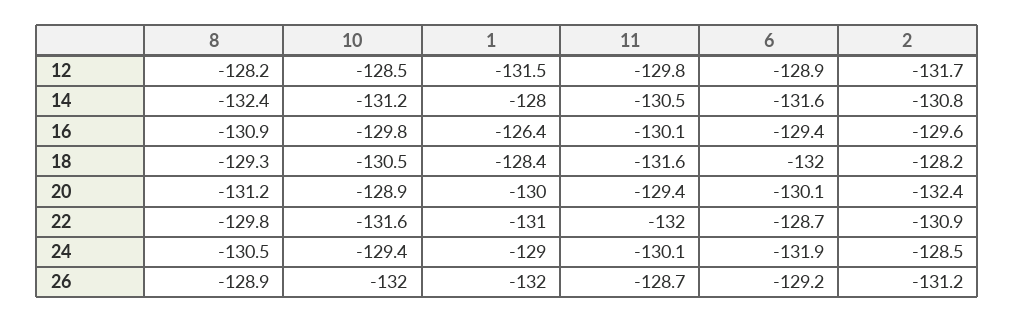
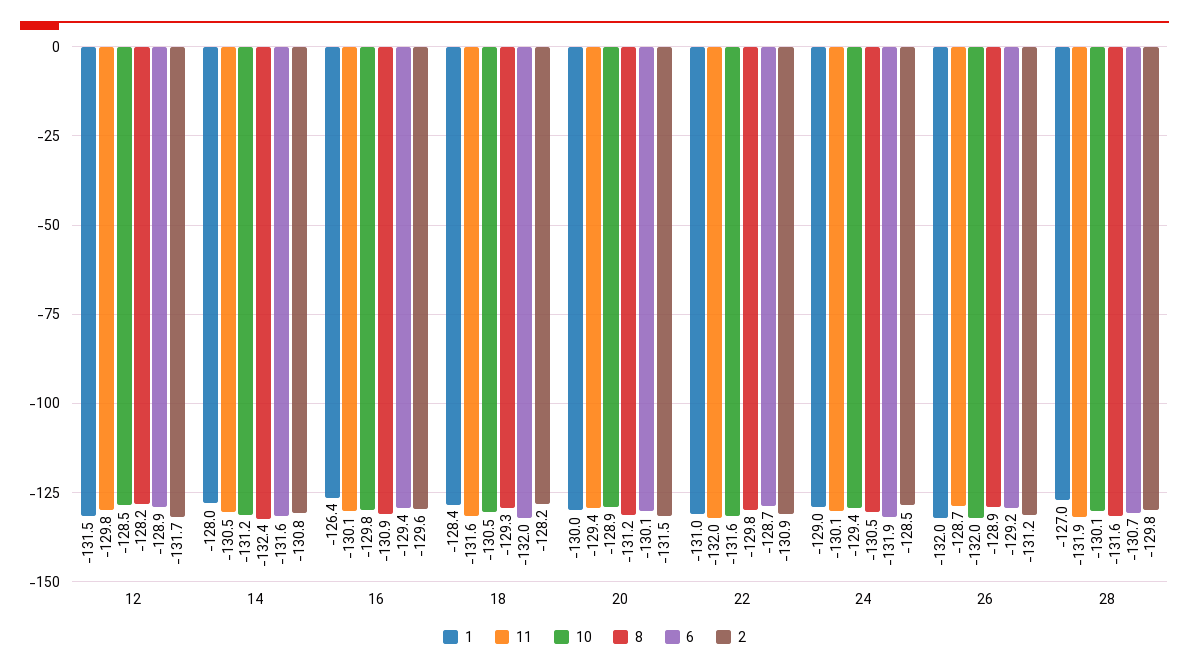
  {
    "8": {
      "12": -128.2,
      "14": -132.4,
      "16": -130.9,
      "18": -129.3,
      "20": -131.2,
      "22": -129.8,
      "24": -130.5,
-     "26": -128.9
+     "26": -128.9,
+     "28": -131.6
    },
    "10": {
      "12": -128.5,
      "14": -131.2,
      "16": -129.8,
      "18": -130.5,
      "20": -128.9,
      "22": -131.6,
      "24": -129.4,
-     "26": -132
+     "26": -132,
+     "28": -130.1
    },
    "1": {
      "12": -131.5,
      "14": -128,
      "16": -126.4,
      "18": -128.4,
      "20": -130,
      "22": -131,
      "24": -129,
-     "26": -132
+     "26": -132,
+     "28": -127
    },
    "11": {
      "12": -129.8,
      "14": -130.5,
      "16": -130.1,
      "18": -131.6,
      "20": -129.4,
      "22": -132,
      "24": -130.1,
-     "26": -128.7
+     "26": -128.7,
+     "28": -131.9
    },
    "6": {
      "12": -128.9,
      "14": -131.6,
      "16": -129.4,
      "18": -132,
      "20": -130.1,
      "22": -128.7,
      "24": -131.9,
-     "26": -129.2
+     "26": -129.2,
+     "28": -130.7
    },
    "2": {
      "12": -131.7,
      "14": -130.8,
      "16": -129.6,
      "18": -128.2,
-     "20": -132.4,
+     "20": -131.5,
      "22": -130.9,
      "24": -128.5,
-     "26": -131.2
+     "26": -131.2,
+     "28": -129.8
    }
  }

